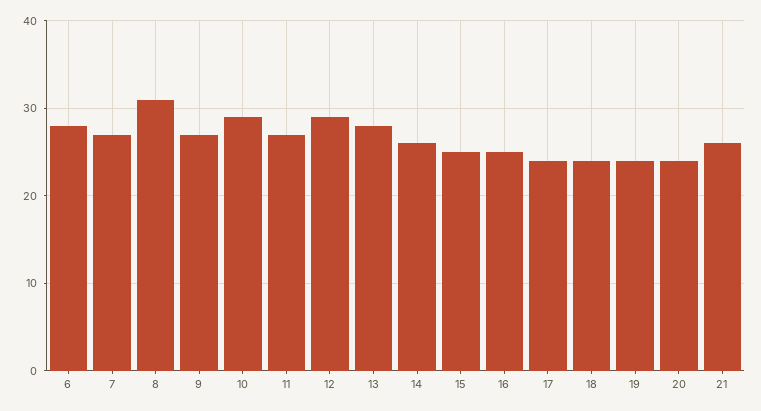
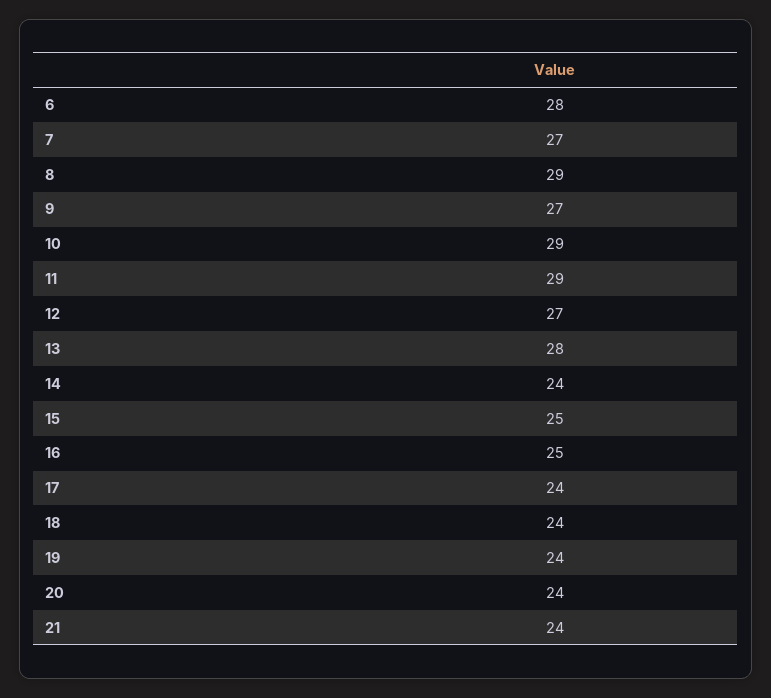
  {
    "6": 28,
    "7": 27,
-   "8": 31,
+   "8": 29,
    "9": 27,
    "10": 29,
-   "11": 27,
+   "11": 29,
-   "12": 29,
+   "12": 27,
    "13": 28,
-   "14": 26,
+   "14": 24,
    "15": 25,
    "16": 25,
    "17": 24,
    "18": 24,
    "19": 24,
    "20": 24,
-   "21": 26
+   "21": 24
  }

